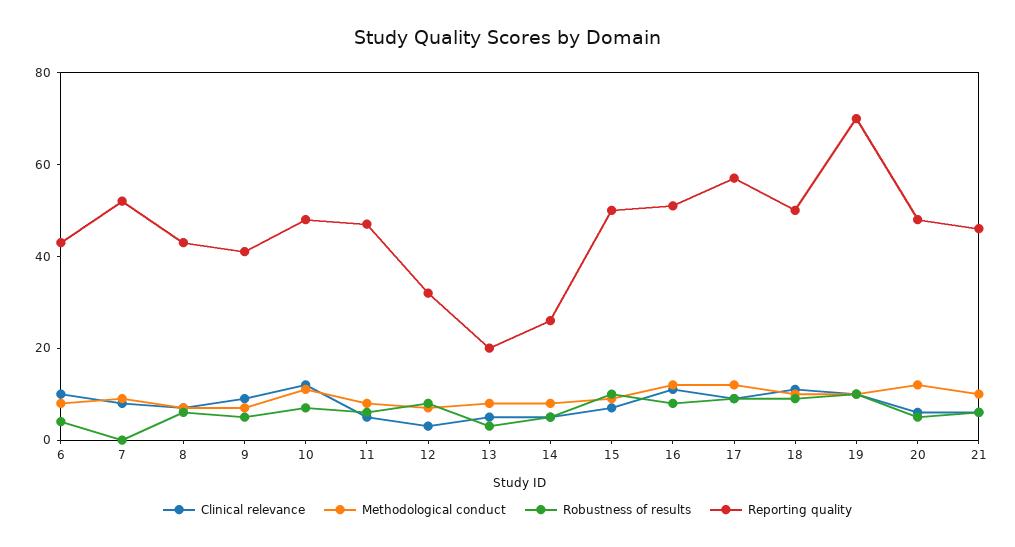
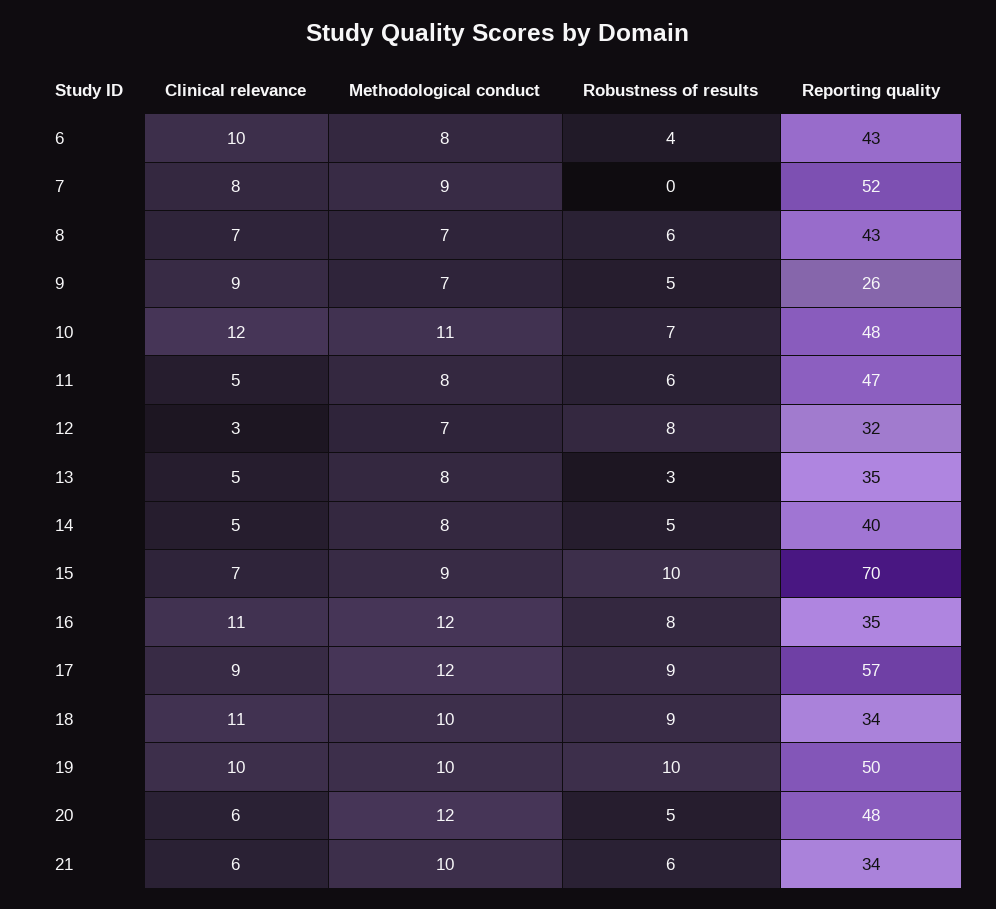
  {
    "Clinical relevance": {
      "6": 10,
      "7": 8,
      "8": 7,
      "9": 9,
      "10": 12,
      "11": 5,
      "12": 3,
      "13": 5,
      "14": 5,
      "15": 7,
      "16": 11,
      "17": 9,
      "18": 11,
      "19": 10,
      "20": 6,
      "21": 6
    },
    "Methodological conduct": {
      "6": 8,
      "7": 9,
      "8": 7,
      "9": 7,
      "10": 11,
      "11": 8,
      "12": 7,
      "13": 8,
      "14": 8,
      "15": 9,
      "16": 12,
      "17": 12,
      "18": 10,
      "19": 10,
      "20": 12,
      "21": 10
    },
    "Robustness of results": {
      "6": 4,
      "7": 0,
      "8": 6,
      "9": 5,
      "10": 7,
      "11": 6,
      "12": 8,
      "13": 3,
      "14": 5,
      "15": 10,
      "16": 8,
      "17": 9,
      "18": 9,
      "19": 10,
      "20": 5,
      "21": 6
    },
    "Reporting quality": {
      "6": 43,
      "7": 52,
      "8": 43,
-     "9": 40,
+     "9": 26,
      "10": 48,
      "11": 47,
      "12": 32,
-     "13": 20,
+     "13": 35,
-     "14": 25,
+     "14": 40,
-     "15": 50,
+     "15": 70,
-     "16": 50,
+     "16": 35,
      "17": 57,
-     "18": 50,
+     "18": 34,
-     "19": 70,
+     "19": 50,
      "20": 48,
-     "21": 45
+     "21": 34
    }
  }

